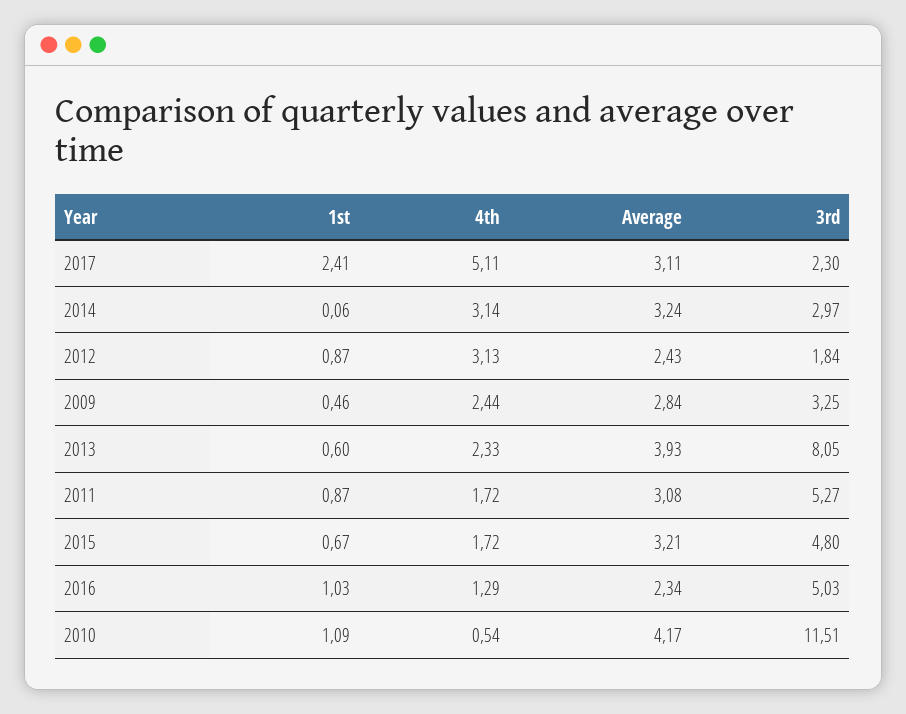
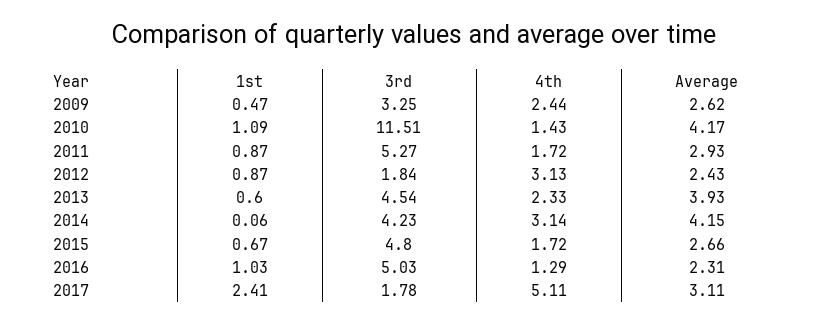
  {
    "1st": {
      "2017": 2.41,
      "2014": 0.06,
      "2012": 0.87,
-     "2009": 0.46,
+     "2009": 0.47,
      "2013": 0.6,
      "2011": 0.87,
      "2015": 0.67,
      "2016": 1.03,
      "2010": 1.09
    },
    "4th": {
      "2017": 5.11,
      "2014": 3.14,
      "2012": 3.13,
      "2009": 2.44,
      "2013": 2.33,
      "2011": 1.72,
      "2015": 1.72,
      "2016": 1.29,
-     "2010": 0.54
+     "2010": 1.43
    },
    "Average": {
      "2017": 3.11,
-     "2014": 3.24,
+     "2014": 4.15,
      "2012": 2.43,
-     "2009": 2.84,
+     "2009": 2.62,
      "2013": 3.93,
-     "2011": 3.08,
+     "2011": 2.93,
-     "2015": 3.21,
+     "2015": 2.66,
-     "2016": 2.34,
+     "2016": 2.31,
      "2010": 4.17
    },
    "3rd": {
-     "2017": 2.3,
+     "2017": 1.78,
-     "2014": 2.97,
+     "2014": 4.23,
      "2012": 1.84,
      "2009": 3.25,
-     "2013": 8.05,
+     "2013": 4.54,
      "2011": 5.27,
      "2015": 4.8,
      "2016": 5.03,
      "2010": 11.51
    }
  }

